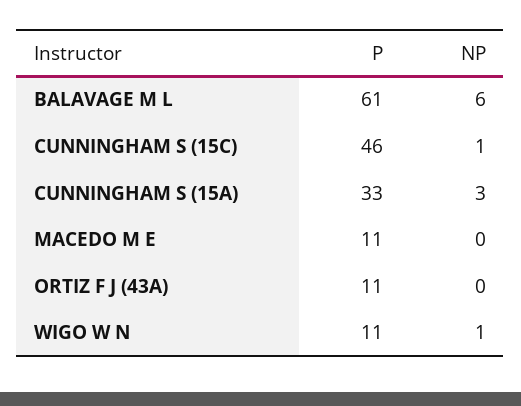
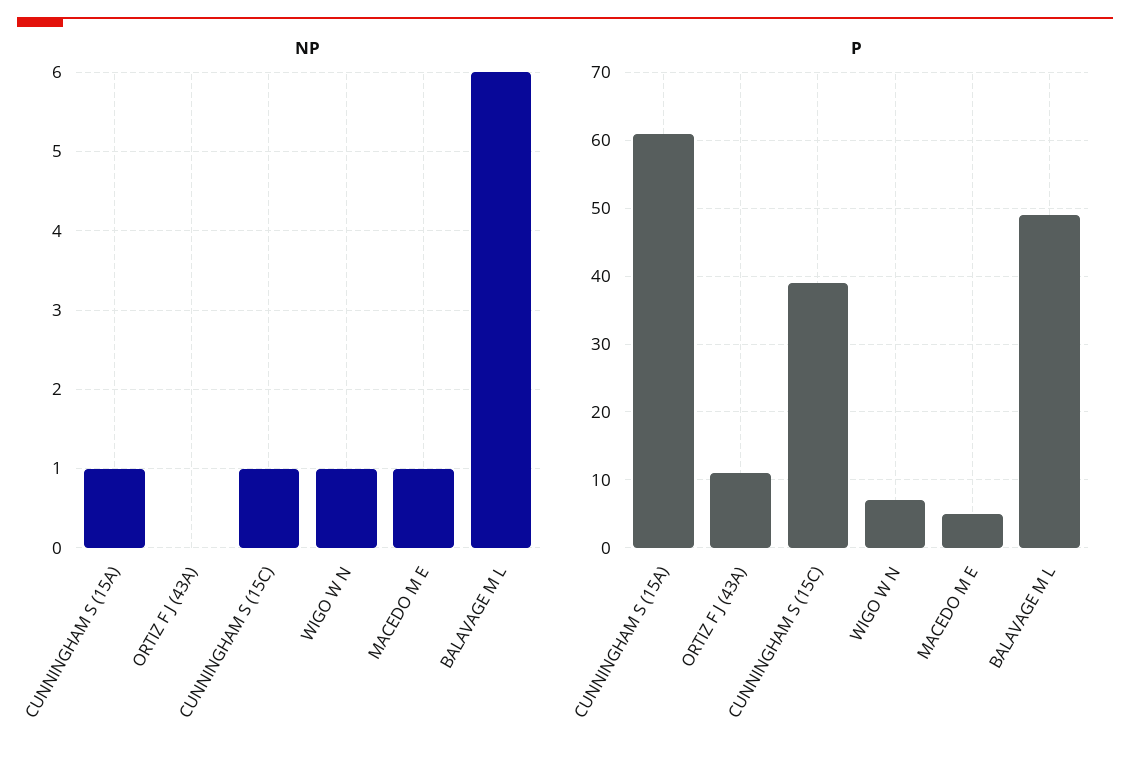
  {
    "P": {
-     "BALAVAGE M L": 61,
+     "BALAVAGE M L": 49,
-     "CUNNINGHAM S (15C)": 46,
+     "CUNNINGHAM S (15C)": 39,
-     "CUNNINGHAM S (15A)": 33,
+     "CUNNINGHAM S (15A)": 61,
-     "MACEDO M E": 11,
+     "MACEDO M E": 5,
      "ORTIZ F J (43A)": 11,
-     "WIGO W N": 11
+     "WIGO W N": 7
    },
    "NP": {
      "BALAVAGE M L": 6,
      "CUNNINGHAM S (15C)": 1,
-     "CUNNINGHAM S (15A)": 3,
+     "CUNNINGHAM S (15A)": 1,
-     "MACEDO M E": 0,
+     "MACEDO M E": 1,
      "ORTIZ F J (43A)": 0,
      "WIGO W N": 1
    }
  }

